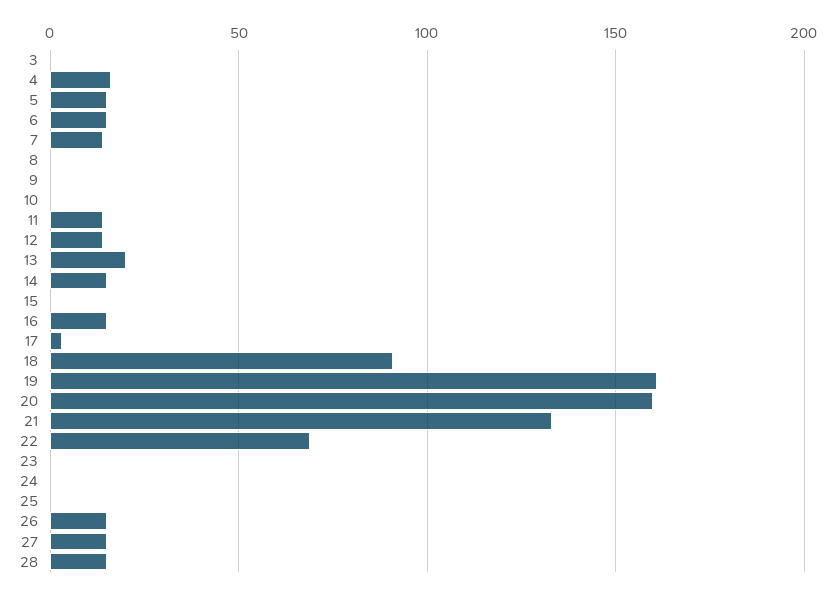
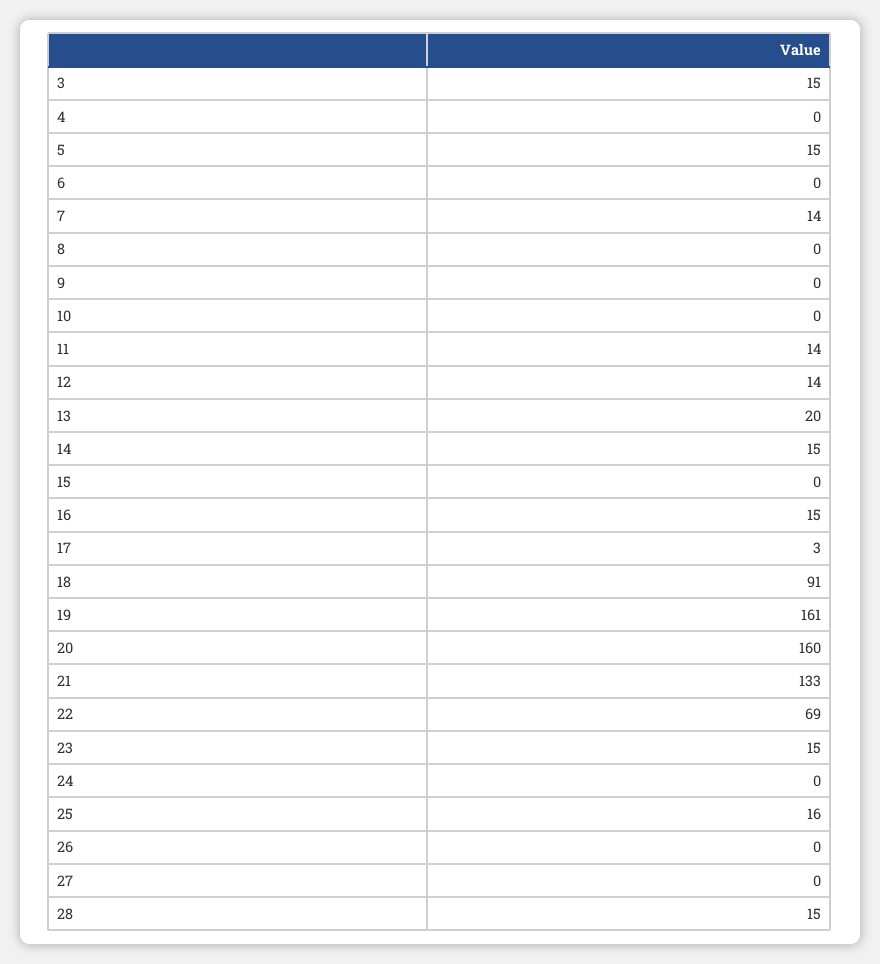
  {
-   "3": 0,
+   "3": 15,
-   "4": 15,
+   "4": 0,
    "5": 15,
-   "6": 15,
+   "6": 0,
    "7": 14,
    "8": 0,
    "9": 0,
    "10": 0,
    "11": 14,
    "12": 14,
    "13": 20,
    "14": 15,
    "15": 0,
    "16": 15,
    "17": 3,
    "18": 91,
    "19": 161,
    "20": 160,
    "21": 133,
    "22": 69,
-   "23": 0,
+   "23": 15,
    "24": 0,
-   "25": 0,
+   "25": 16,
-   "26": 15,
+   "26": 0,
-   "27": 15,
+   "27": 0,
    "28": 15
  }

